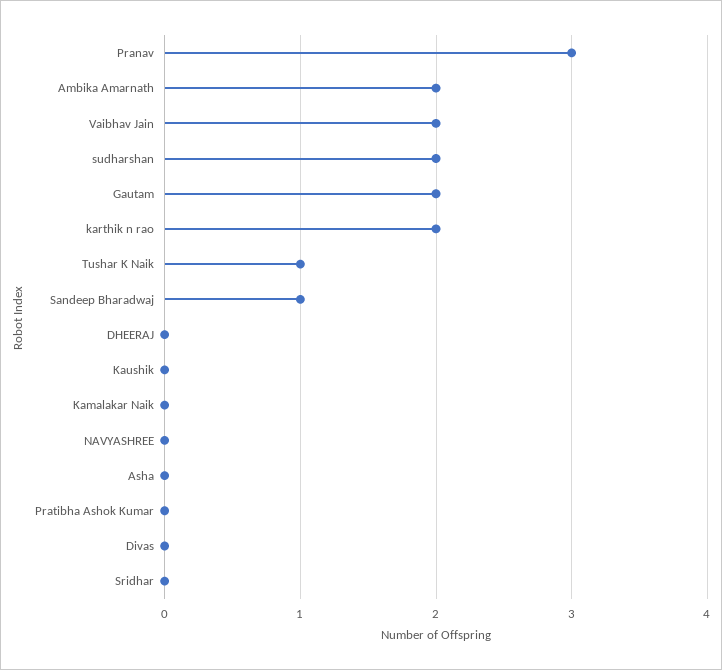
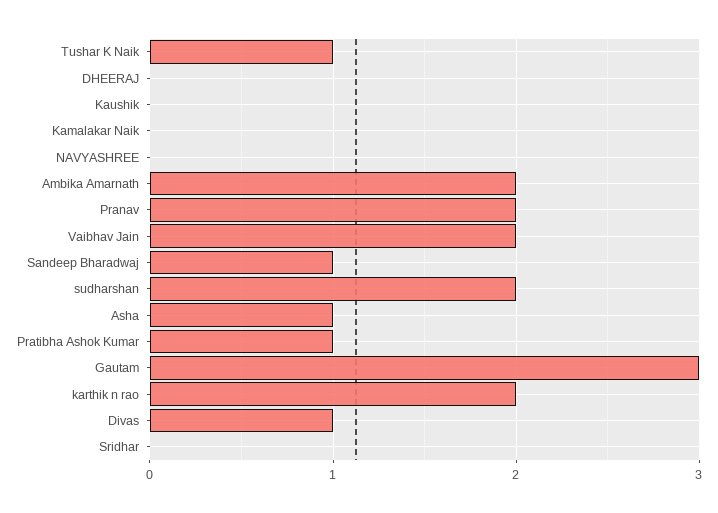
  {
-   "Pranav": 3,
+   "Pranav": 2,
    "Ambika Amarnath": 2,
    "Vaibhav Jain": 2,
    "sudharshan": 2,
-   "Gautam": 2,
+   "Gautam": 3,
    "karthik n rao": 2,
    "Tushar K Naik": 1,
    "Sandeep Bharadwaj": 1,
    "DHEERAJ": 0,
    "Kaushik": 0,
    "Kamalakar Naik": 0,
    "NAVYASHREE": 0,
-   "Asha": 0,
+   "Asha": 1,
-   "Pratibha Ashok Kumar": 0,
+   "Pratibha Ashok Kumar": 1,
-   "Divas": 0,
+   "Divas": 1,
    "Sridhar": 0
  }

